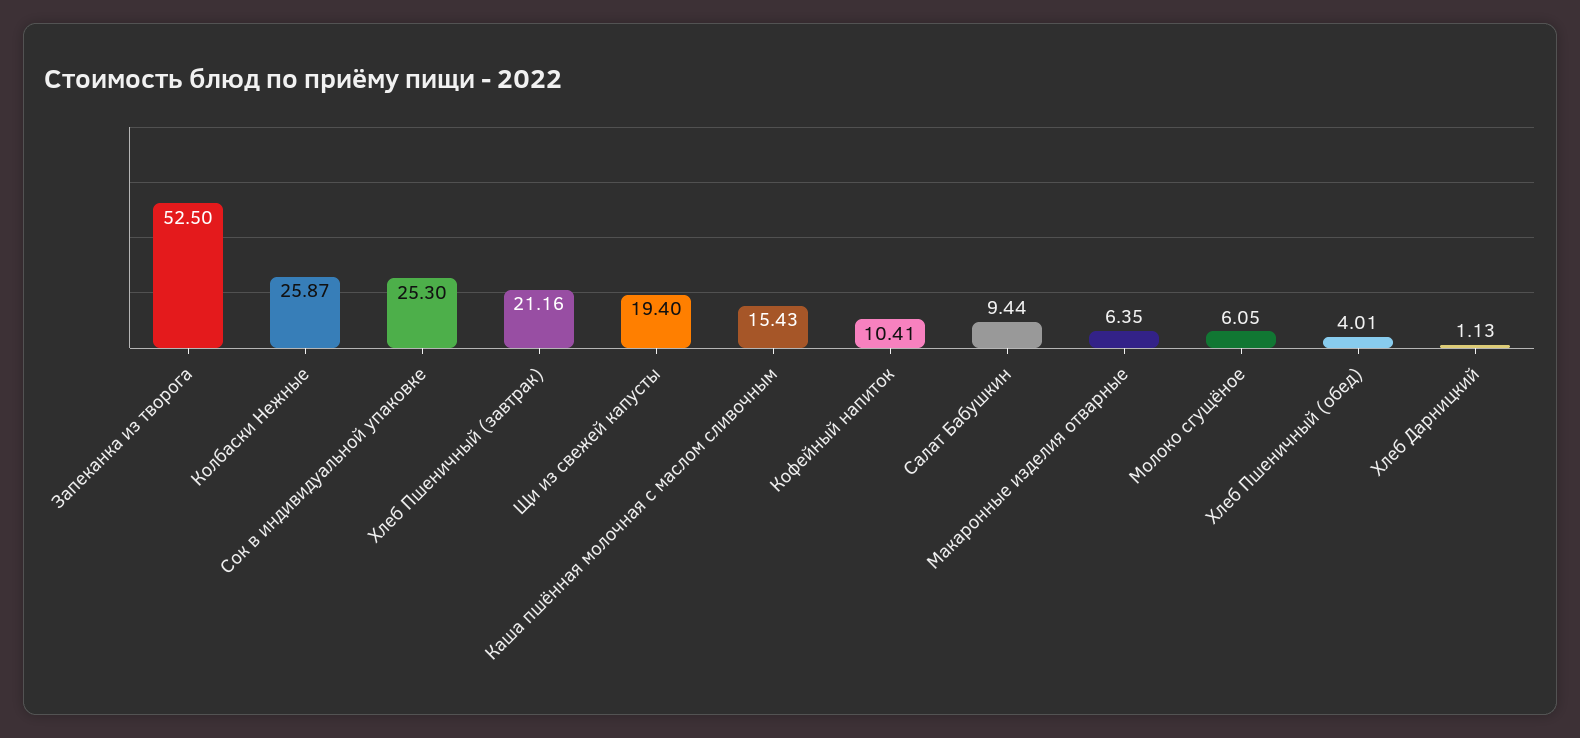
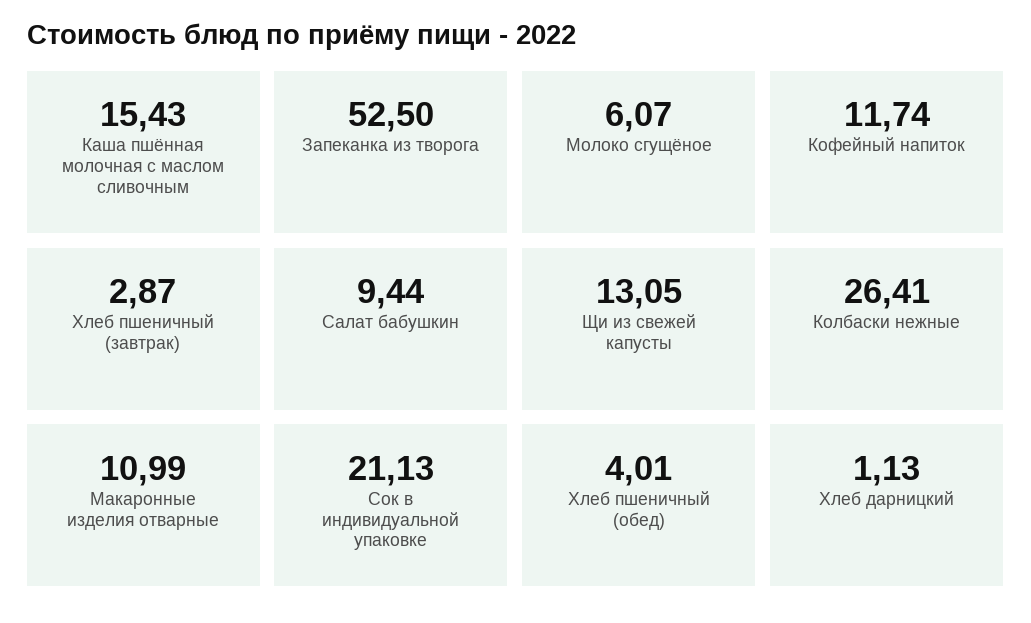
  {
    "Запеканка из творога": 52.5,
-   "Колбаски Нежные": 25.87,
+   "Колбаски Нежные": 26.41,
-   "Сок в индивидуальной упаковке": 25.3,
+   "Сок в индивидуальной упаковке": 21.13,
-   "Хлеб Пшеничный (завтрак)": 21.16,
+   "Хлеб Пшеничный (завтрак)": 2.87,
-   "Щи из свежей капусты": 19.4,
+   "Щи из свежей капусты": 13.05,
    "Каша пшённая молочная с маслом сливочным": 15.43,
-   "Кофейный напиток": 10.41,
+   "Кофейный напиток": 11.74,
    "Салат Бабушкин": 9.44,
-   "Макаронные изделия отварные": 6.35,
+   "Макаронные изделия отварные": 10.99,
-   "Молоко сгущёное": 6.05,
+   "Молоко сгущёное": 6.07,
    "Хлеб Пшеничный (обед)": 4.01,
    "Хлеб Дарницкий": 1.13
  }

